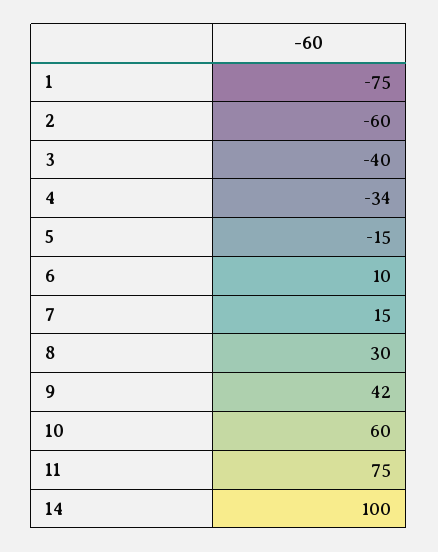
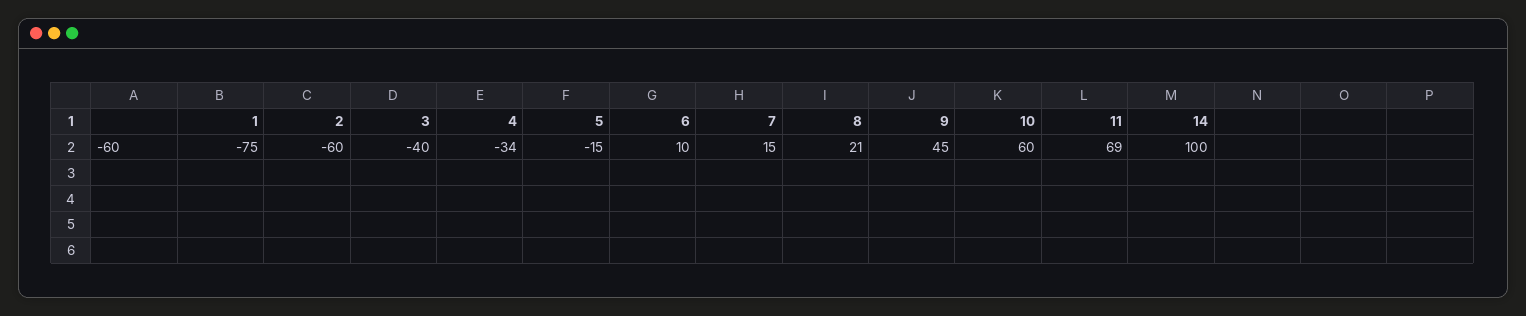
  {
    "1": -75,
    "2": -60,
    "3": -40,
    "4": -34,
    "5": -15,
    "6": 10,
    "7": 15,
-   "8": 30,
+   "8": 21,
-   "9": 42,
+   "9": 45,
    "10": 60,
-   "11": 75,
+   "11": 69,
    "14": 100
  }

